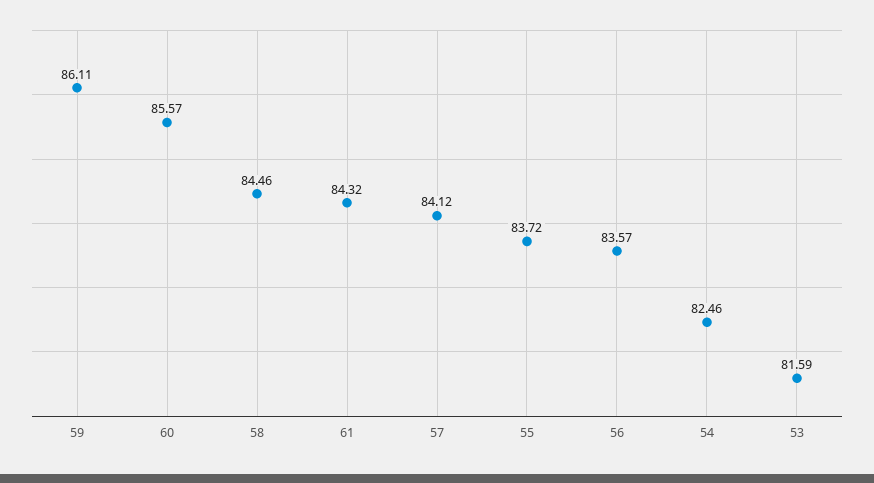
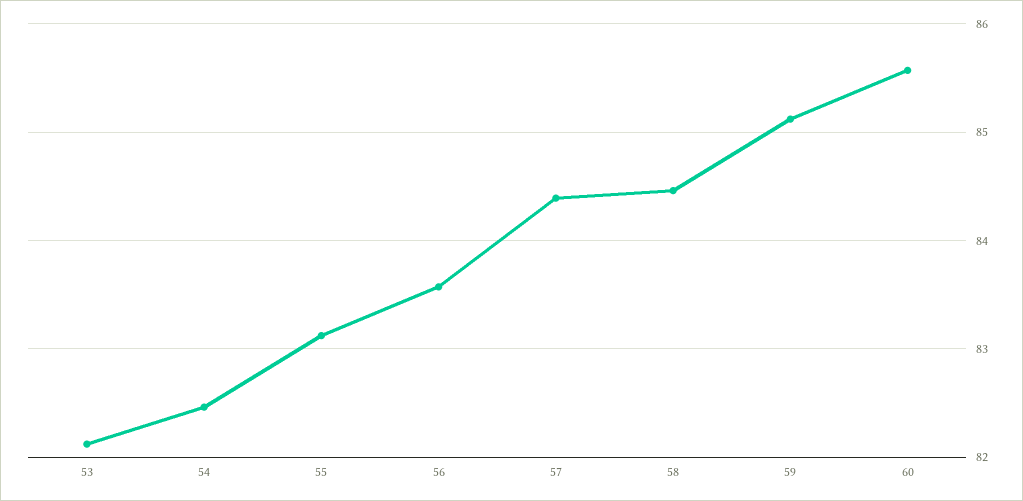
  {
-   "59": 86.11,
+   "59": 85.1,
    "60": 85.57,
    "58": 84.46,
-   "61": 84.32,
-   "57": 84.12,
+   "57": 84.4,
-   "55": 83.72,
+   "55": 83.1,
    "56": 83.57,
    "54": 82.46,
-   "53": 81.59
+   "53": 82.1
  }

